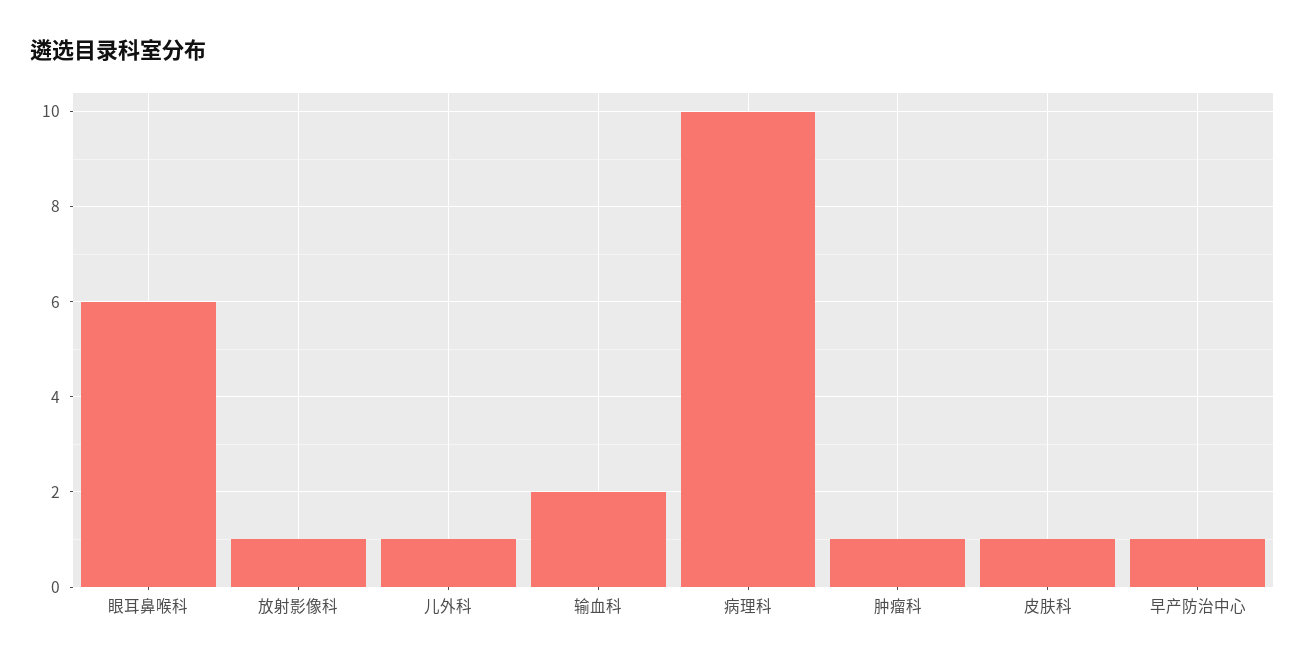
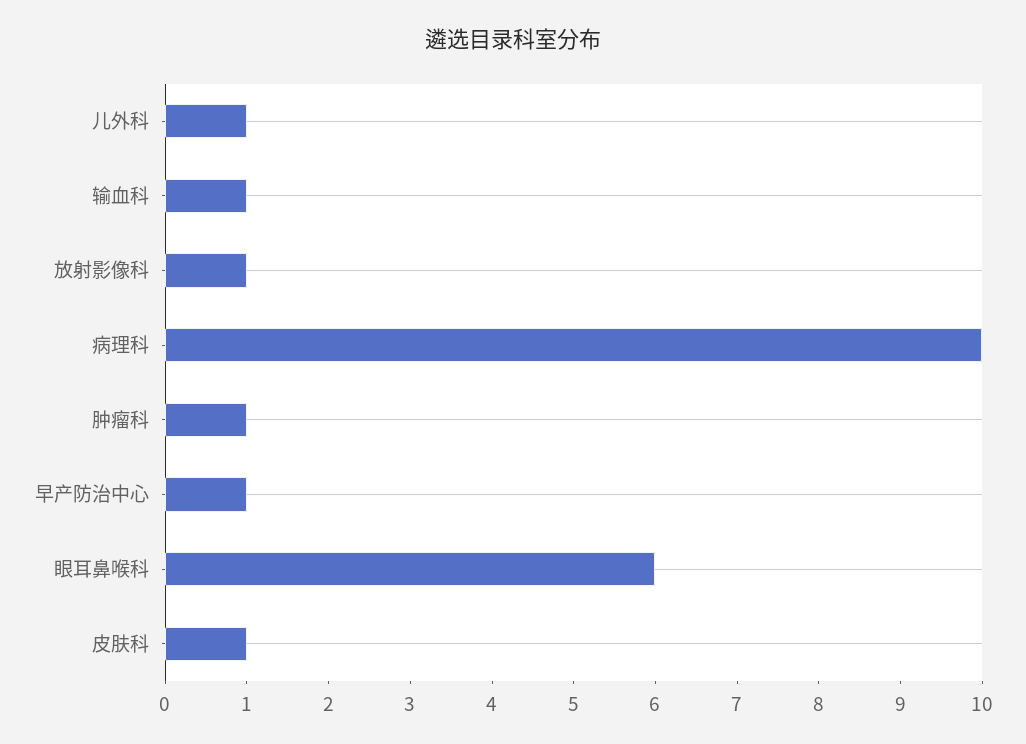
  {
    "眼耳鼻喉科": 6,
    "放射影像科": 1,
    "儿外科": 1,
-   "输血科": 2,
+   "输血科": 1,
    "病理科": 10,
    "肿瘤科": 1,
    "皮肤科": 1,
    "早产防治中心": 1
  }

